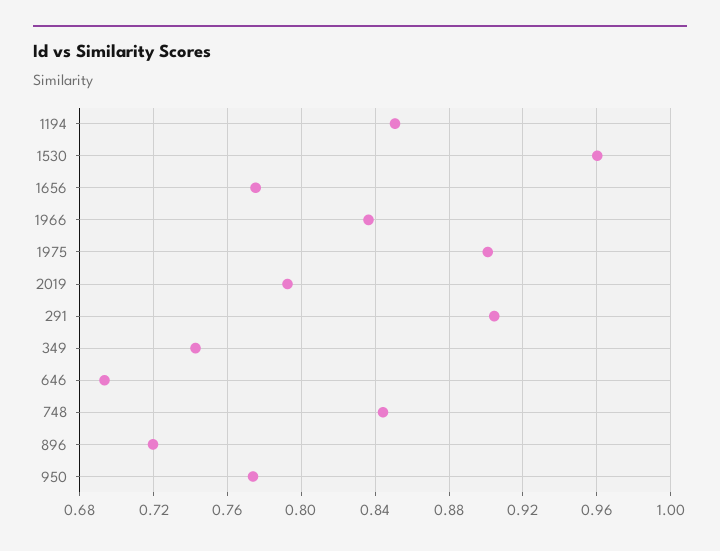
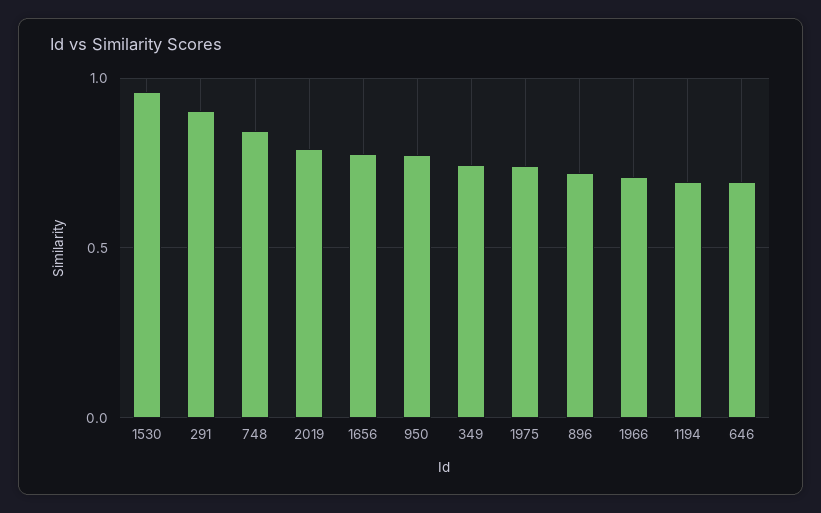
  {
-   "1194": 0.85,
+   "1194": 0.7,
    "1530": 0.96,
    "1656": 0.775,
-   "1966": 0.835,
+   "1966": 0.7,
-   "1975": 0.9,
+   "1975": 0.75,
    "2019": 0.795,
    "291": 0.905,
    "349": 0.745,
    "646": 0.695,
    "748": 0.845,
    "896": 0.72,
    "950": 0.775
  }

